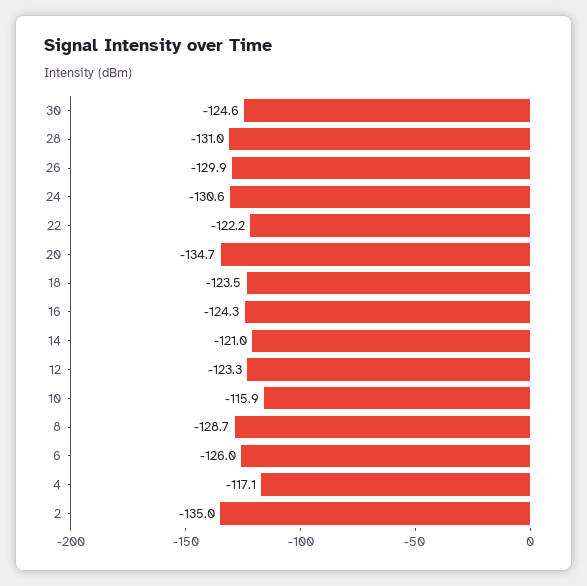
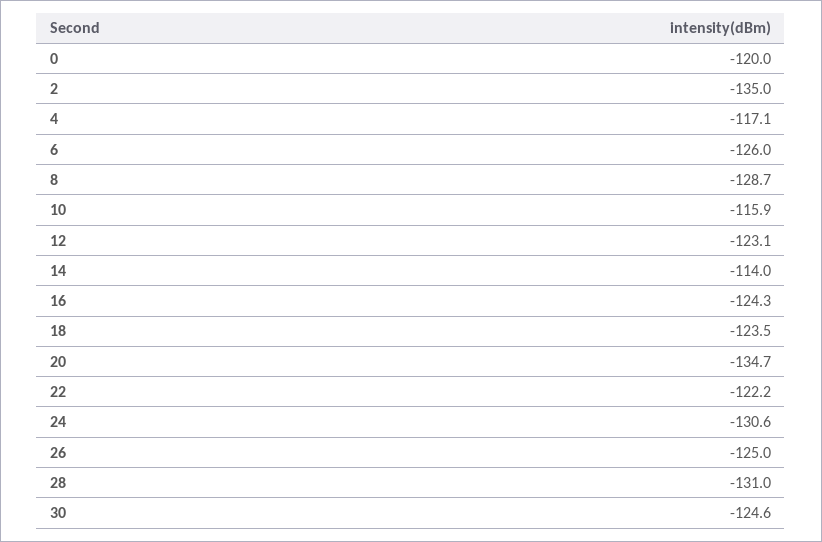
  {
    "30": -124.6,
    "28": -131,
-   "26": -129.9,
+   "26": -125,
    "24": -130.6,
    "22": -122.2,
    "20": -134.7,
    "18": -123.5,
    "16": -124.3,
-   "14": -121,
+   "14": -114,
-   "12": -123.3,
+   "12": -123.1,
    "10": -115.9,
    "8": -128.7,
    "6": -126,
    "4": -117.1,
-   "2": -135
+   "2": -135,
+   "0": -120
  }

